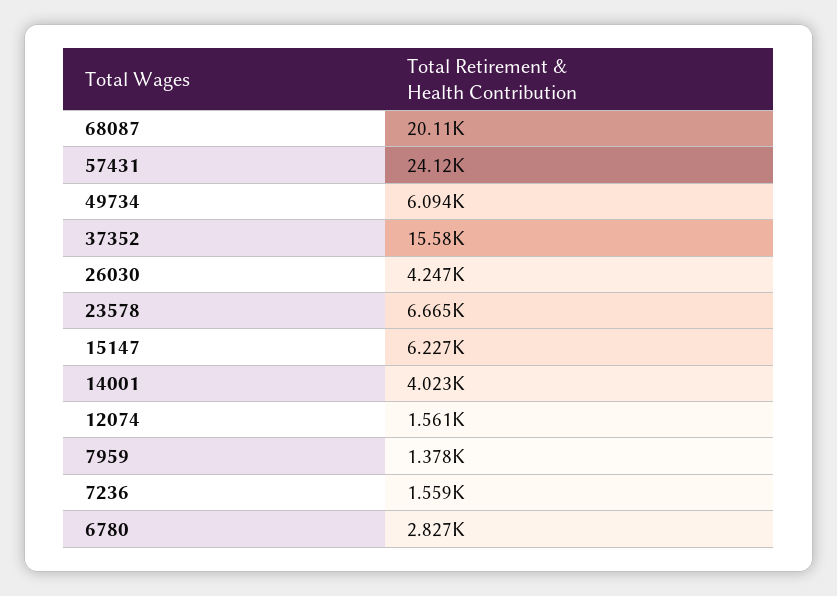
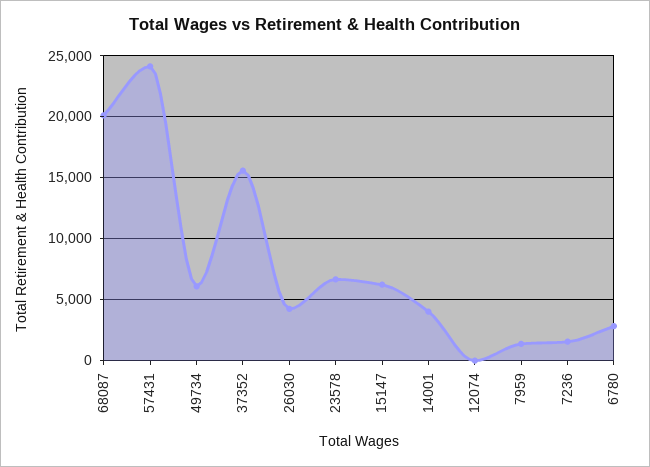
  {
    "68087": 20110,
    "57431": 24120,
    "49734": 6094,
    "37352": 15580,
    "26030": 4247,
    "23578": 6665,
    "15147": 6227,
    "14001": 4023,
-   "12074": 1561,
+   "12074": 0,
    "7959": 1378,
    "7236": 1559,
    "6780": 2827
  }

